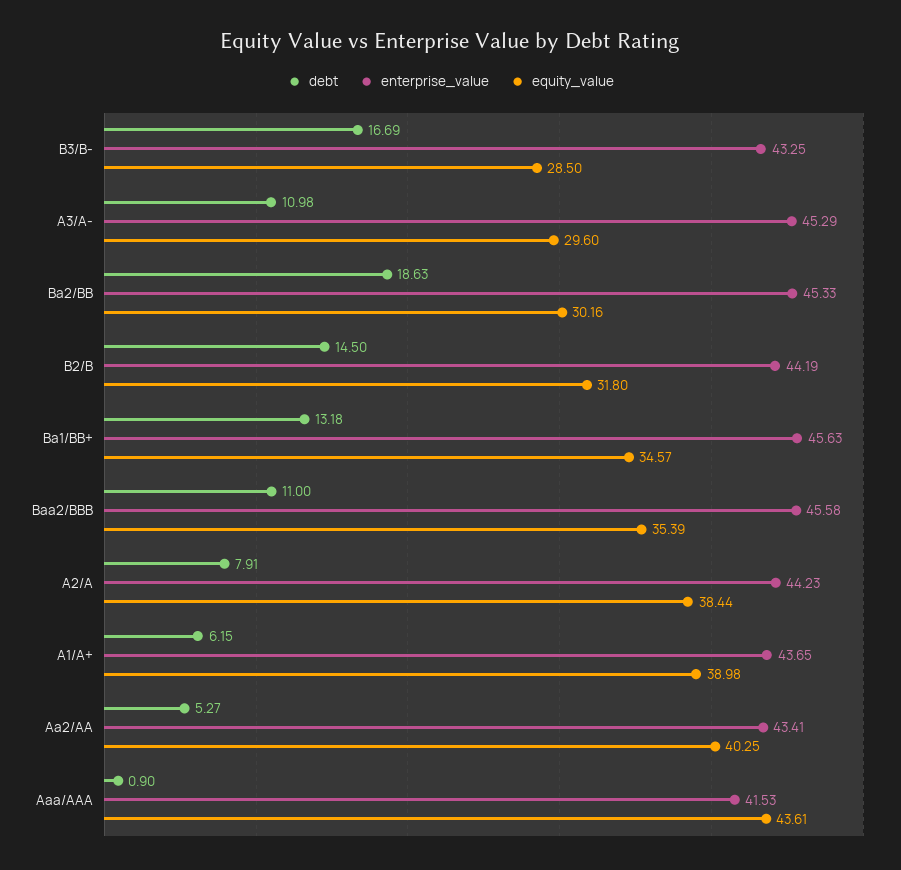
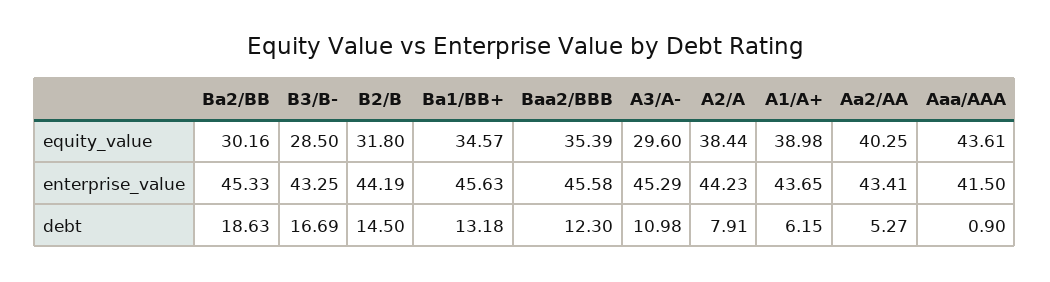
  {
    "debt": {
      "B3/B-": 16.69,
      "A3/A-": 10.98,
      "Ba2/BB": 18.63,
      "B2/B": 14.5,
      "Ba1/BB+": 13.18,
-     "Baa2/BBB": 11,
+     "Baa2/BBB": 12.3,
      "A2/A": 7.91,
      "A1/A+": 6.15,
      "Aa2/AA": 5.27,
      "Aaa/AAA": 0.9
    },
    "enterprise_value": {
      "B3/B-": 43.25,
      "A3/A-": 45.29,
      "Ba2/BB": 45.33,
      "B2/B": 44.19,
      "Ba1/BB+": 45.63,
      "Baa2/BBB": 45.58,
      "A2/A": 44.23,
      "A1/A+": 43.65,
      "Aa2/AA": 43.41,
-     "Aaa/AAA": 41.53
+     "Aaa/AAA": 41.5
    },
    "equity_value": {
      "B3/B-": 28.5,
      "A3/A-": 29.6,
      "Ba2/BB": 30.16,
      "B2/B": 31.8,
      "Ba1/BB+": 34.57,
      "Baa2/BBB": 35.39,
      "A2/A": 38.44,
      "A1/A+": 38.98,
      "Aa2/AA": 40.25,
      "Aaa/AAA": 43.61
    }
  }

